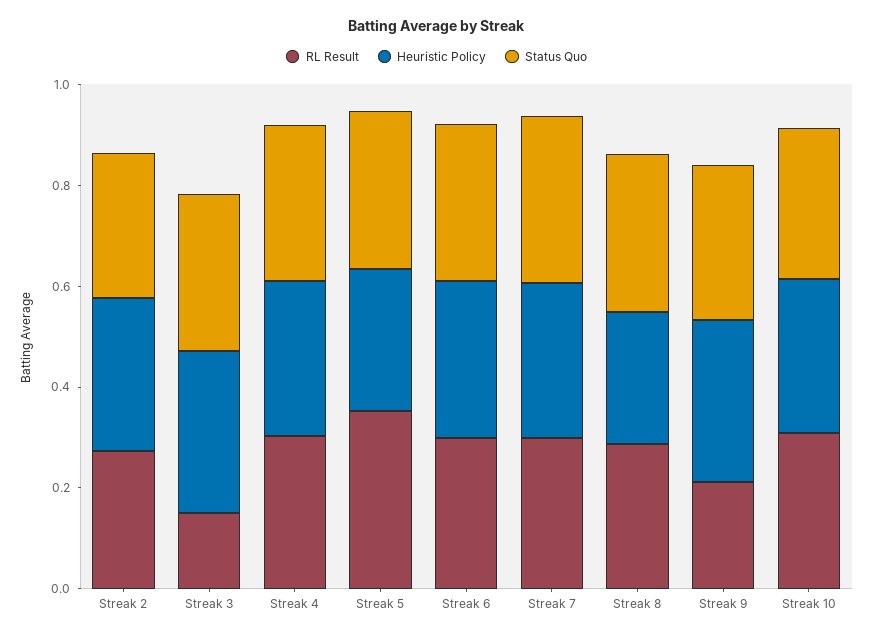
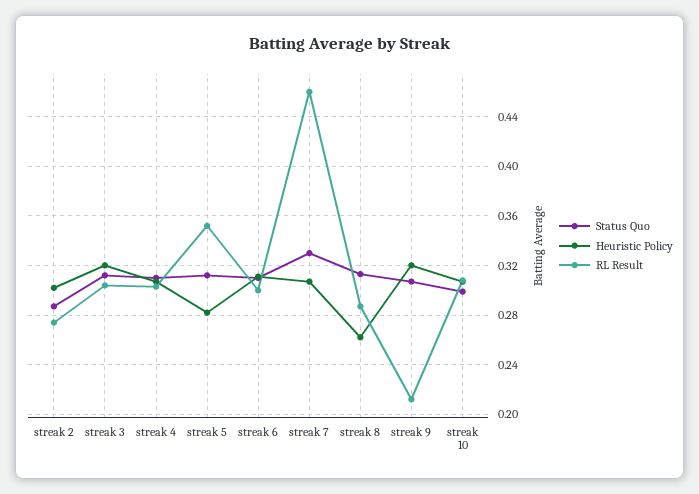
  {
    "RL Result": {
      "Streak 2": 0.275,
-     "Streak 3": 0.15,
+     "Streak 3": 0.305,
      "Streak 4": 0.305,
      "Streak 5": 0.35,
      "Streak 6": 0.3,
-     "Streak 7": 0.3,
+     "Streak 7": 0.46,
      "Streak 8": 0.285,
      "Streak 9": 0.21,
      "Streak 10": 0.31
    },
    "Heuristic Policy": {
      "Streak 2": 0.3,
      "Streak 3": 0.32,
      "Streak 4": 0.305,
      "Streak 5": 0.28,
      "Streak 6": 0.31,
      "Streak 7": 0.305,
      "Streak 8": 0.26,
      "Streak 9": 0.32,
      "Streak 10": 0.305
    },
    "Status Quo": {
      "Streak 2": 0.285,
      "Streak 3": 0.31,
      "Streak 4": 0.31,
      "Streak 5": 0.31,
      "Streak 6": 0.31,
      "Streak 7": 0.33,
      "Streak 8": 0.315,
      "Streak 9": 0.305,
      "Streak 10": 0.3
    }
  }

